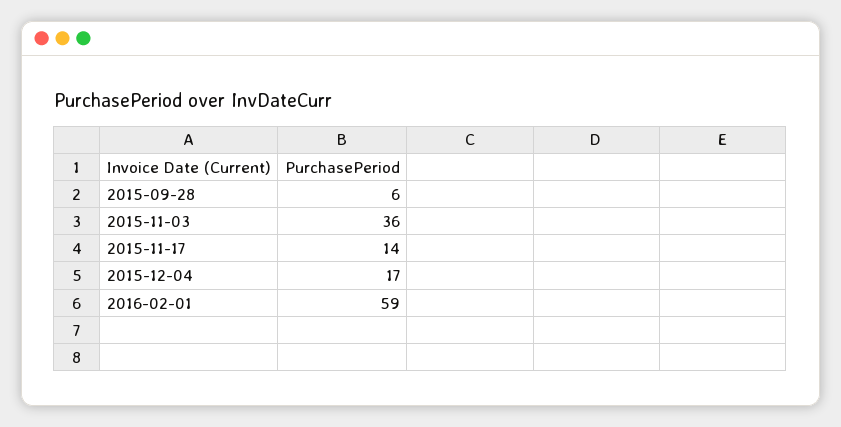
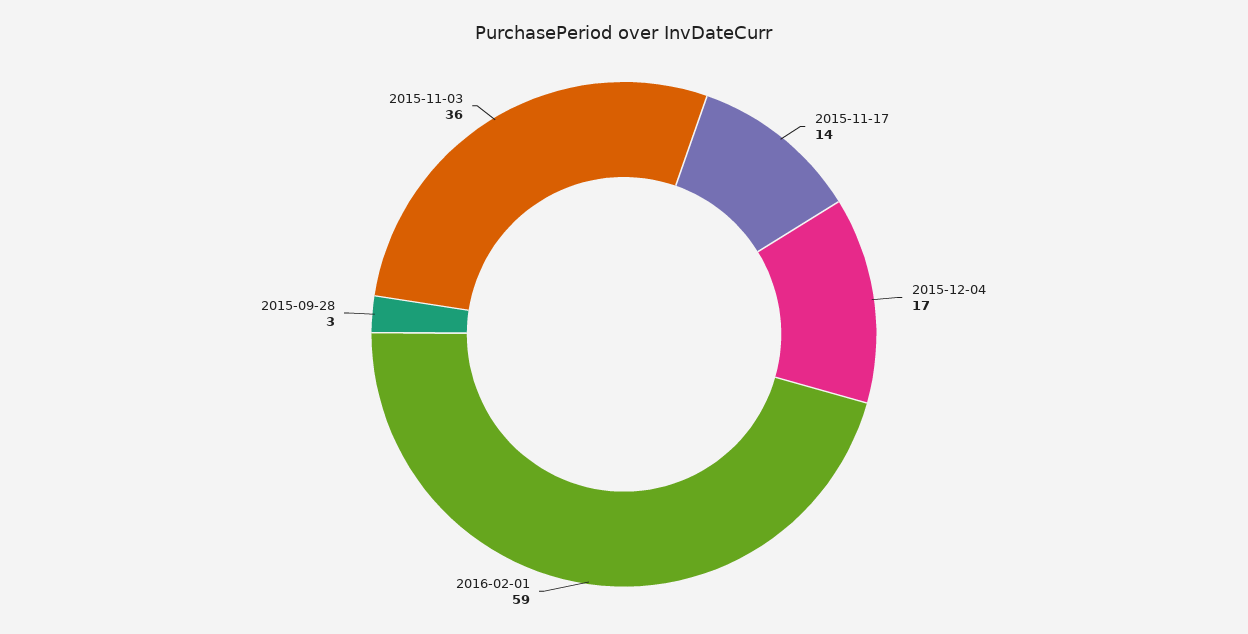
  {
-   "2015-09-28": 6,
+   "2015-09-28": 3,
    "2015-11-03": 36,
    "2015-11-17": 14,
    "2015-12-04": 17,
    "2016-02-01": 59
  }

